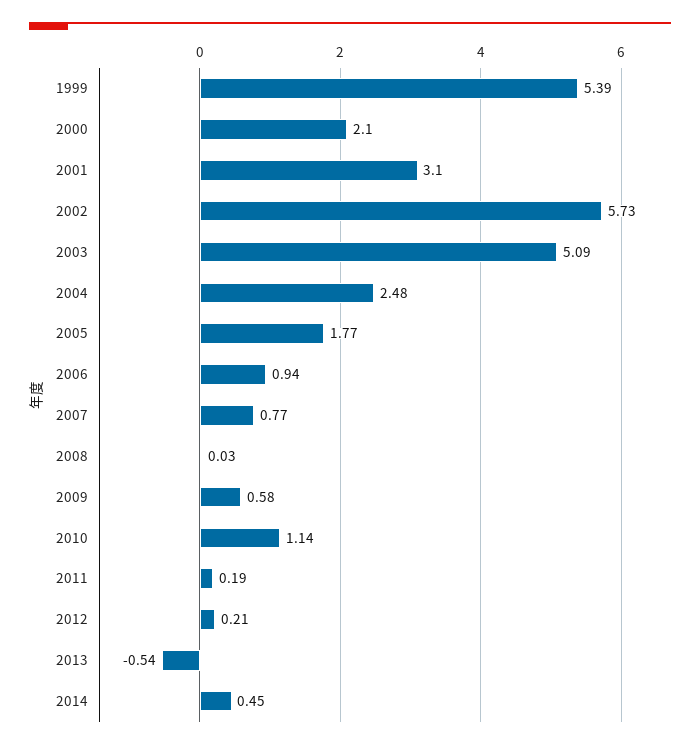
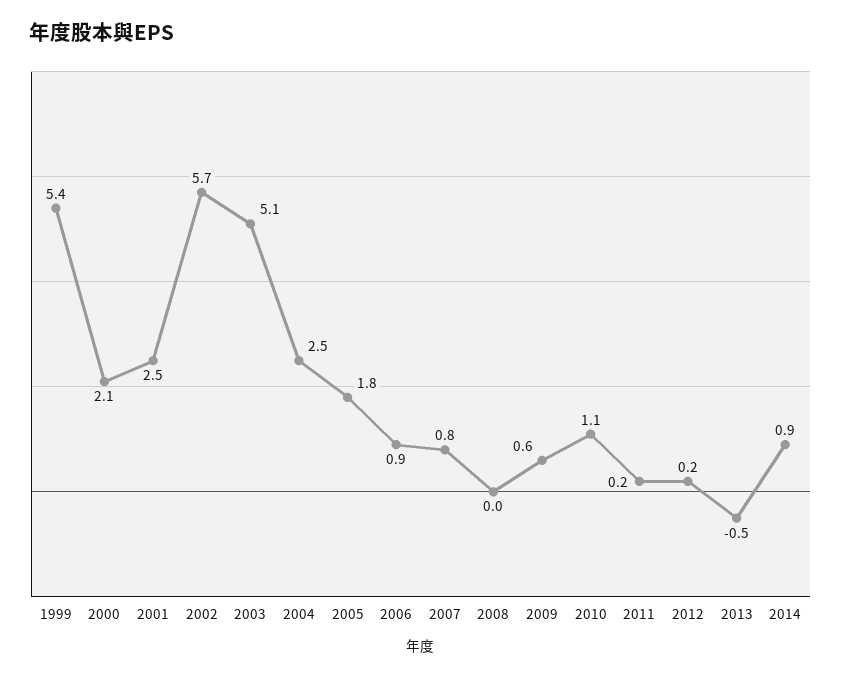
  {
    "1999": 5.39,
    "2000": 2.1,
-   "2001": 3.1,
+   "2001": 2.5,
    "2002": 5.73,
    "2003": 5.09,
    "2004": 2.48,
    "2005": 1.77,
    "2006": 0.94,
    "2007": 0.77,
    "2008": 0.03,
    "2009": 0.58,
    "2010": 1.14,
    "2011": 0.19,
    "2012": 0.21,
    "2013": -0.54,
-   "2014": 0.45
+   "2014": 0.9
  }

